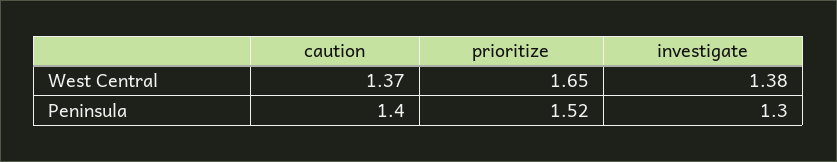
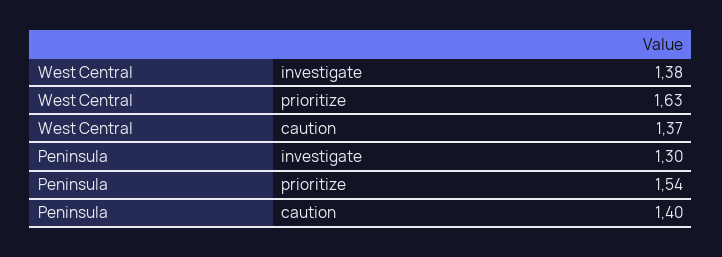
  {
    "caution": {
      "West Central": 1.37,
      "Peninsula": 1.4
    },
    "prioritize": {
-     "West Central": 1.65,
+     "West Central": 1.63,
-     "Peninsula": 1.52
+     "Peninsula": 1.54
    },
    "investigate": {
      "West Central": 1.38,
      "Peninsula": 1.3
    }
  }

